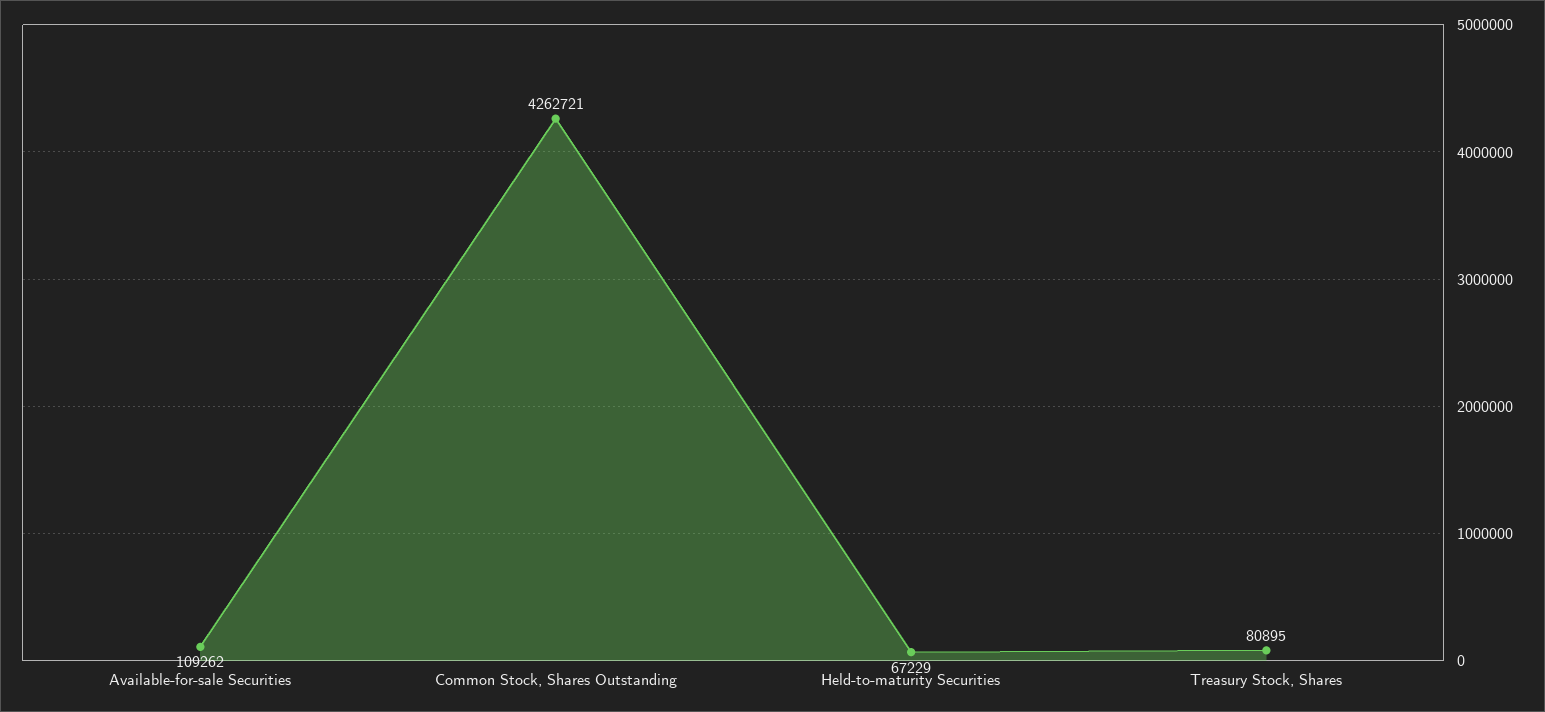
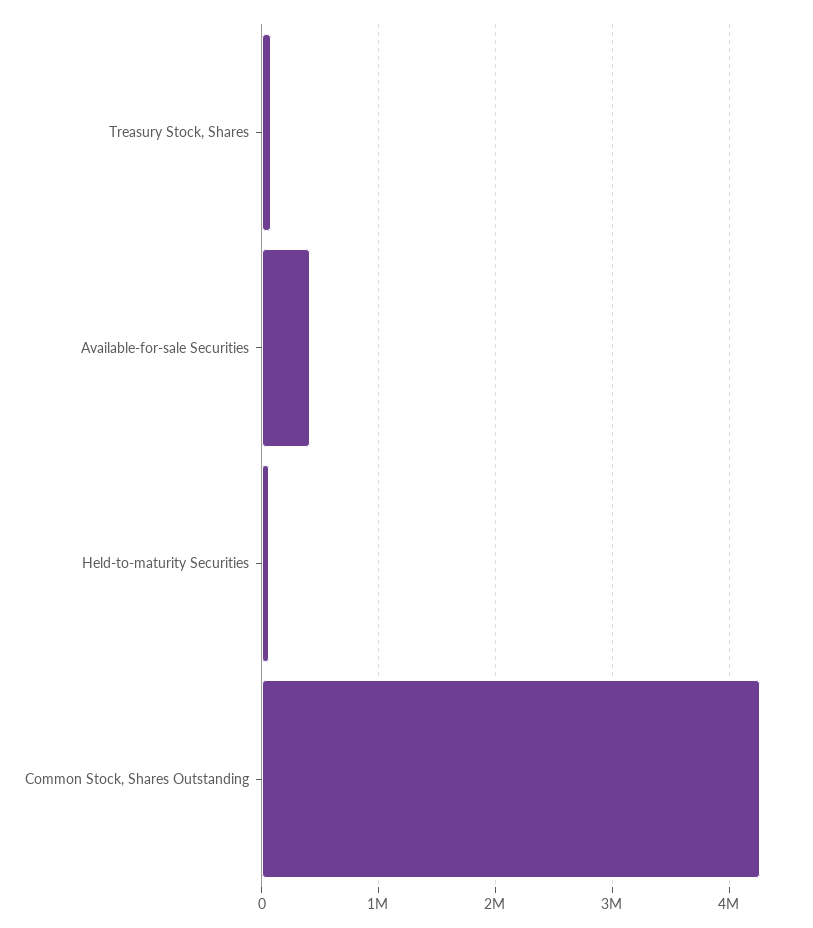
  {
-   "Available-for-sale Securities": 109262,
+   "Available-for-sale Securities": 400000,
    "Common Stock, Shares Outstanding": 4262721,
    "Held-to-maturity Securities": 67229,
    "Treasury Stock, Shares": 80895
  }

